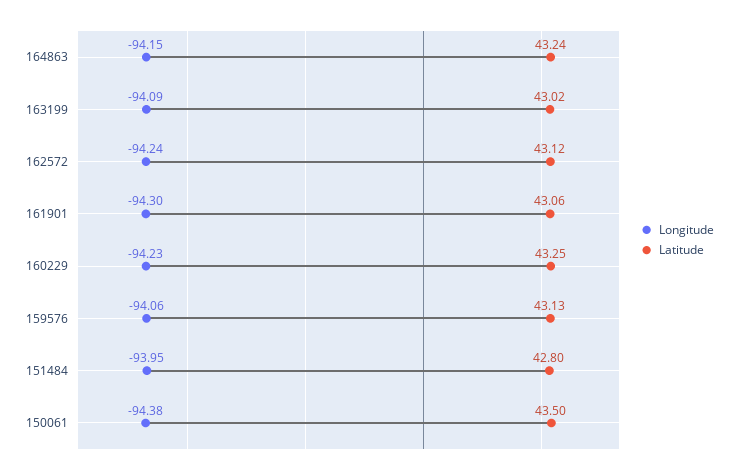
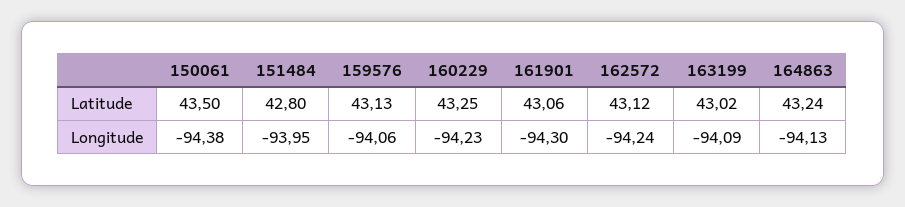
  {
    "Longitude": {
-     "164863": -94.15,
+     "164863": -94.13,
      "163199": -94.09,
      "162572": -94.24,
      "161901": -94.3,
      "160229": -94.23,
      "159576": -94.06,
      "151484": -93.95,
      "150061": -94.38
    },
    "Latitude": {
      "164863": 43.24,
      "163199": 43.02,
      "162572": 43.12,
      "161901": 43.06,
      "160229": 43.25,
      "159576": 43.13,
      "151484": 42.8,
      "150061": 43.5
    }
  }

